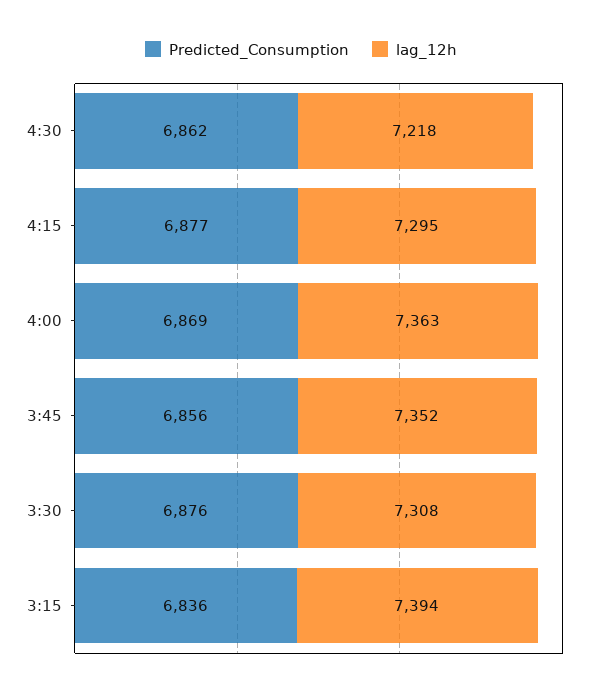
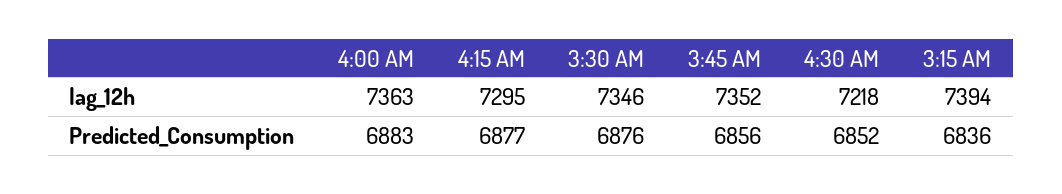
  {
    "Predicted_Consumption": {
-     "4:30": 6862,
+     "4:30": 6852,
      "4:15": 6877,
-     "4:00": 6869,
+     "4:00": 6883,
      "3:45": 6856,
      "3:30": 6876,
      "3:15": 6836
    },
    "lag_12h": {
      "4:30": 7218,
      "4:15": 7295,
      "4:00": 7363,
      "3:45": 7352,
-     "3:30": 7308,
+     "3:30": 7346,
      "3:15": 7394
    }
  }

